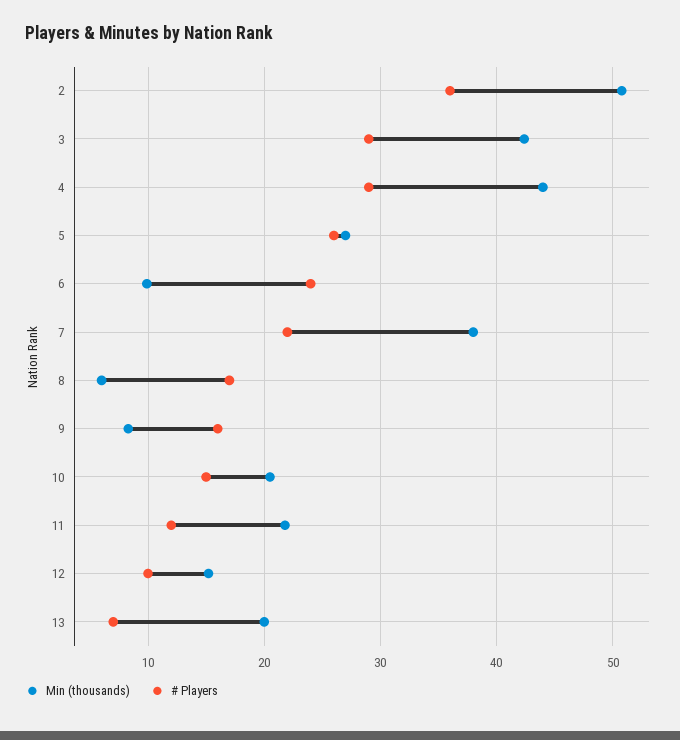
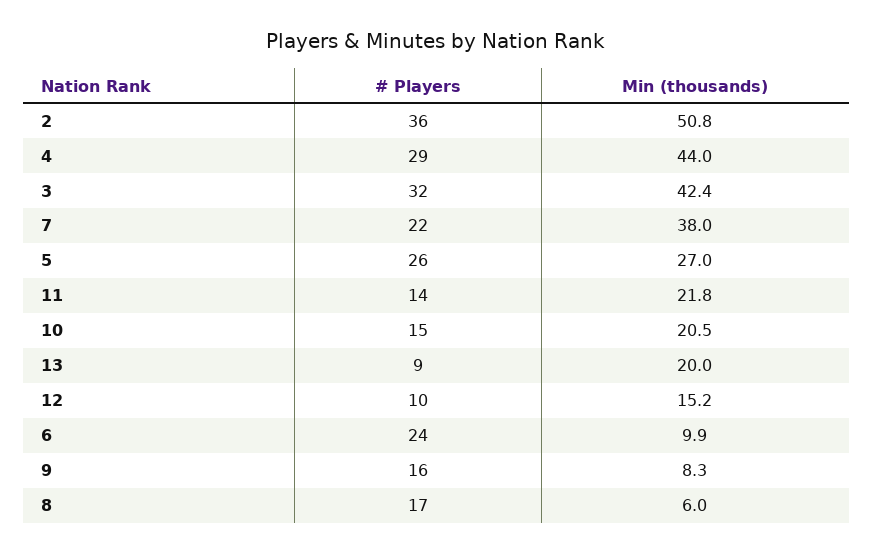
  {
    "Min (thousands)": {
      "2": 50.8,
      "3": 42.4,
      "4": 44,
      "5": 27,
      "6": 9.9,
      "7": 38,
      "8": 6,
      "9": 8.3,
      "10": 20.5,
      "11": 21.8,
      "12": 15.2,
      "13": 20
    },
    "# Players": {
      "2": 36,
-     "3": 29,
+     "3": 32,
      "4": 29,
      "5": 26,
      "6": 24,
      "7": 22,
      "8": 17,
      "9": 16,
      "10": 15,
-     "11": 12,
+     "11": 14,
      "12": 10,
-     "13": 7
+     "13": 9
    }
  }

